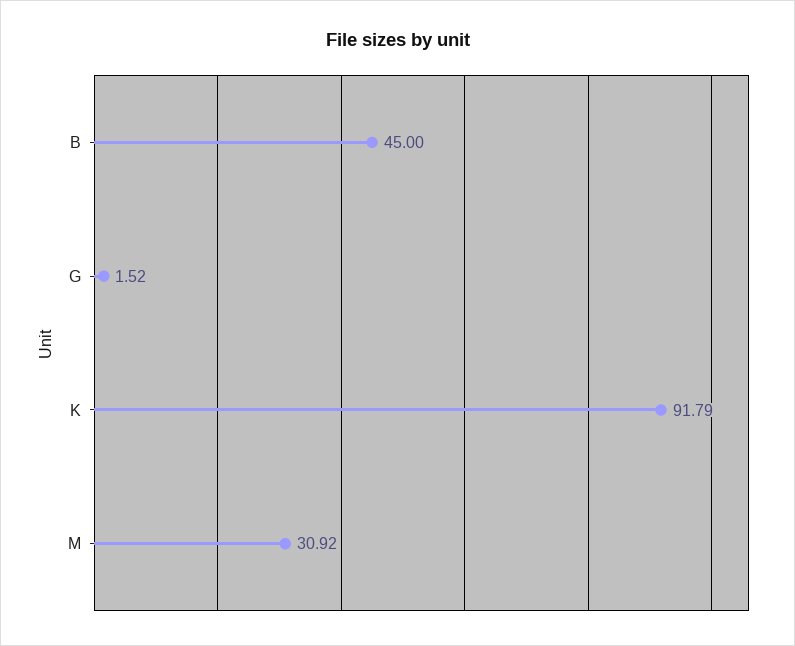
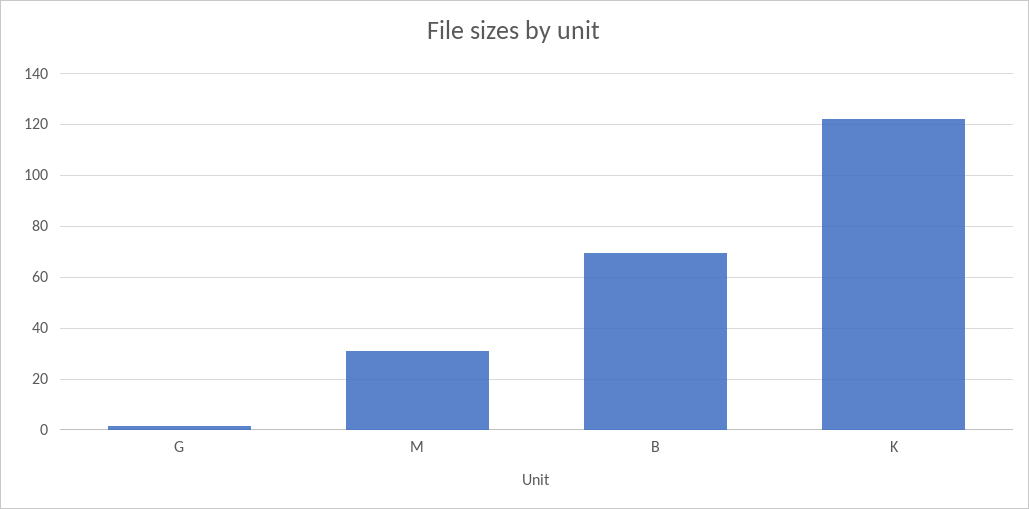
  {
-   "B": 45,
+   "B": 70,
    "G": 1.52,
-   "K": 91.79,
+   "K": 122.5,
    "M": 30.92
  }

